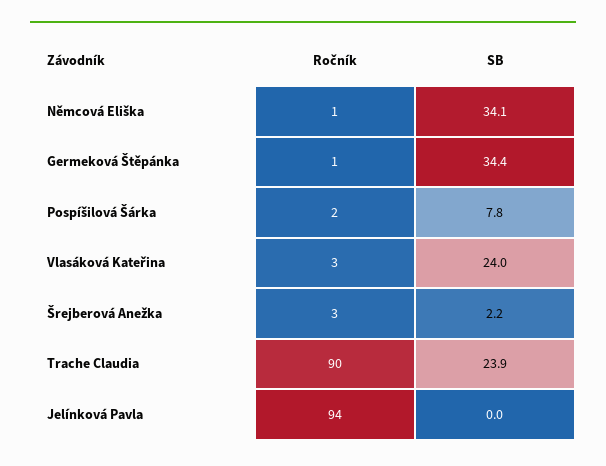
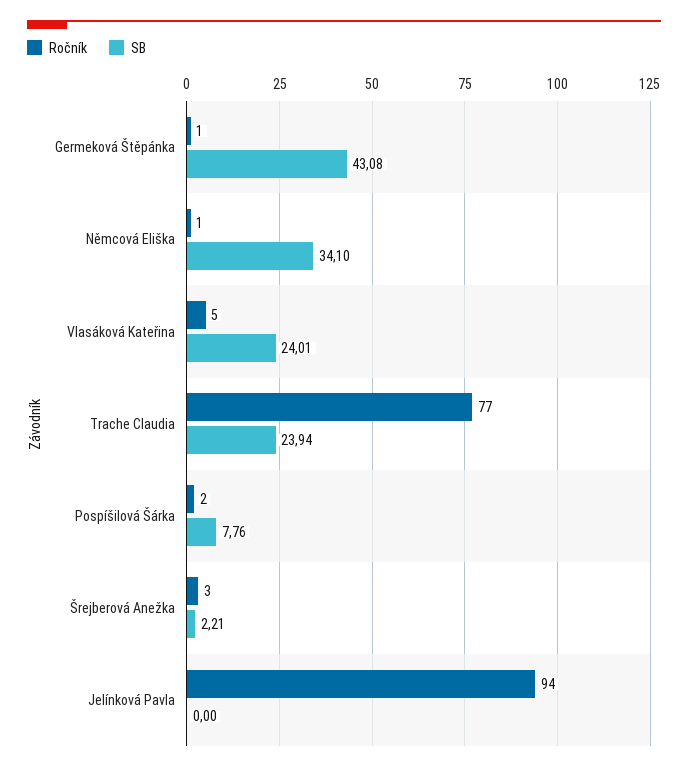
  {
    "Ročník": {
      "Němcová Eliška": 1,
      "Germeková Štěpánka": 1,
      "Pospíšilová Šárka": 2,
-     "Vlasáková Kateřina": 3,
+     "Vlasáková Kateřina": 5,
      "Šrejberová Anežka": 3,
-     "Trache Claudia": 90,
+     "Trache Claudia": 77,
      "Jelínková Pavla": 94
    },
    "SB": {
      "Němcová Eliška": 34.1,
-     "Germeková Štěpánka": 34.4,
+     "Germeková Štěpánka": 43.08,
      "Pospíšilová Šárka": 7.76,
      "Vlasáková Kateřina": 24.01,
      "Šrejberová Anežka": 2.21,
      "Trache Claudia": 23.94,
      "Jelínková Pavla": 0
    }
  }

